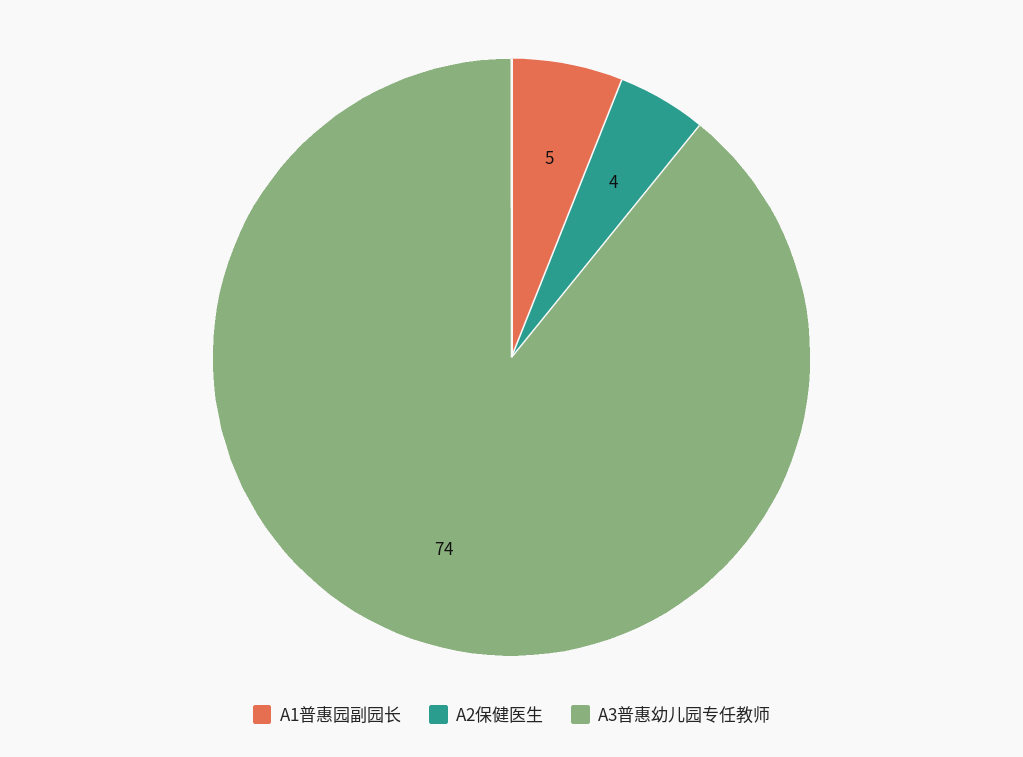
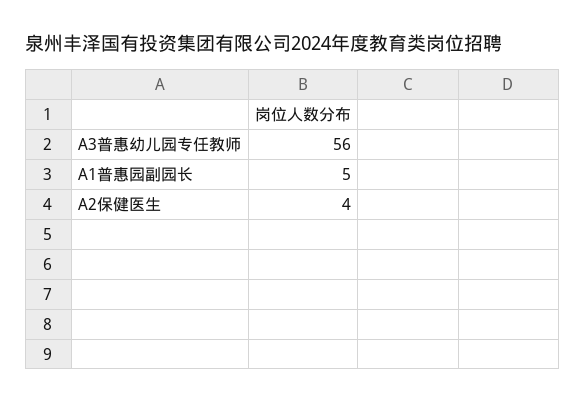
  {
    "A1普惠园副园长": 5,
    "A2保健医生": 4,
-   "A3普惠幼儿园专任教师": 74
+   "A3普惠幼儿园专任教师": 56
  }

